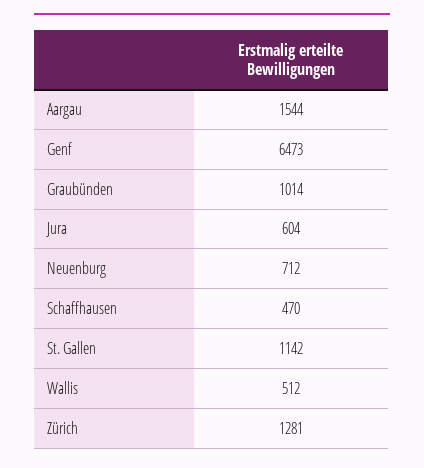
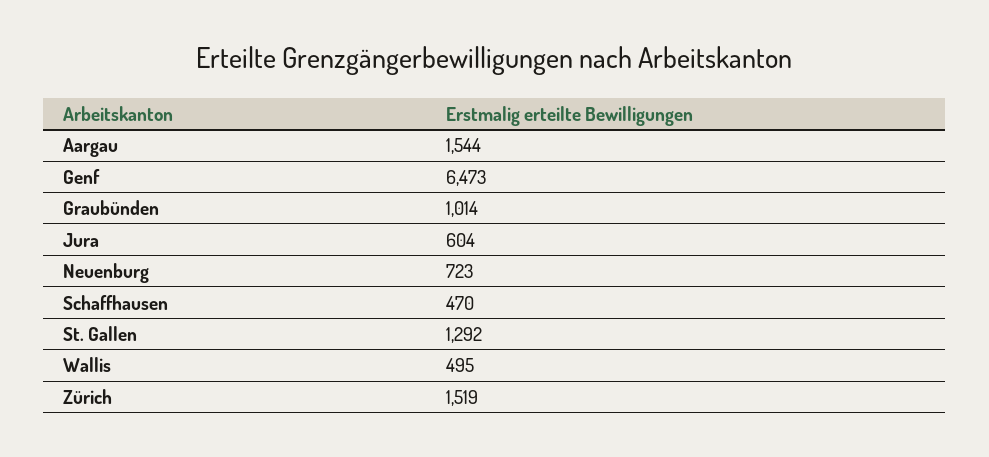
  {
    "Aargau": 1544,
    "Genf": 6473,
    "Graubünden": 1014,
    "Jura": 604,
-   "Neuenburg": 712,
+   "Neuenburg": 723,
    "Schaffhausen": 470,
-   "St. Gallen": 1142,
+   "St. Gallen": 1292,
-   "Wallis": 512,
+   "Wallis": 495,
-   "Zürich": 1281
+   "Zürich": 1519
  }

